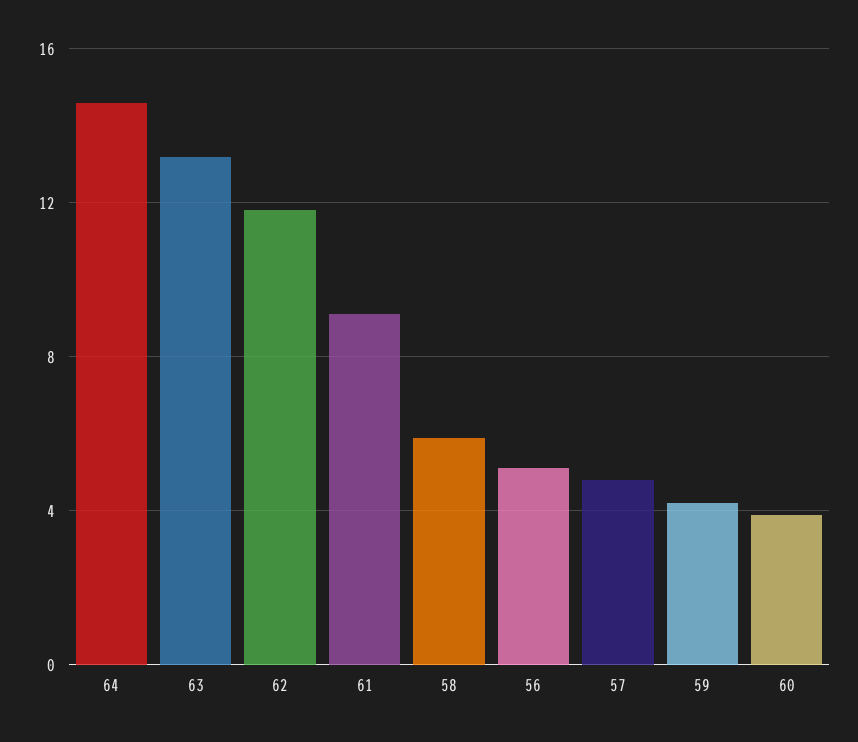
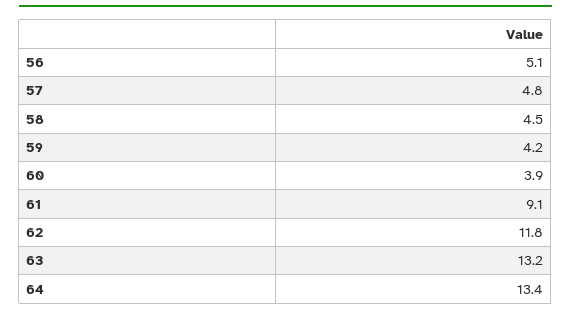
  {
-   "64": 14.5,
+   "64": 13.4,
    "63": 13.2,
    "62": 11.8,
    "61": 9.1,
-   "58": 6,
+   "58": 4.5,
    "56": 5.1,
    "57": 4.8,
    "59": 4.2,
    "60": 3.9
  }

